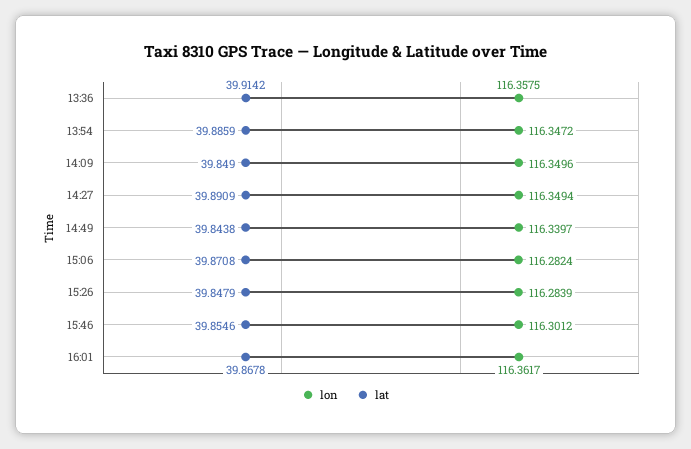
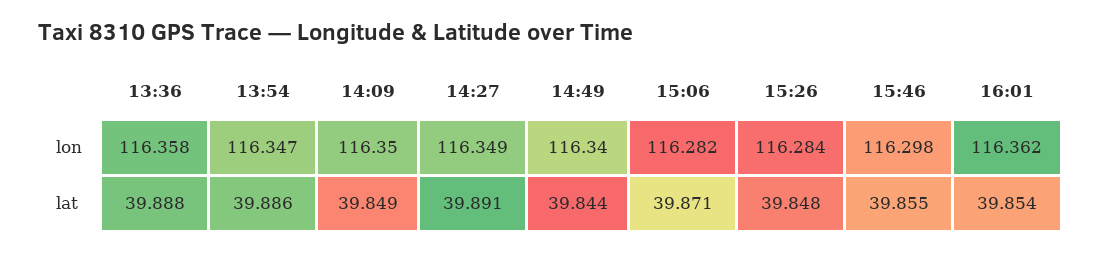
  {
    "lon": {
      "13:36": 116.3575,
      "13:54": 116.3472,
      "14:09": 116.3496,
      "14:27": 116.3494,
      "14:49": 116.3397,
      "15:06": 116.2824,
      "15:26": 116.2839,
-     "15:46": 116.3012,
+     "15:46": 116.298,
      "16:01": 116.3617
    },
    "lat": {
-     "13:36": 39.9142,
+     "13:36": 39.888,
      "13:54": 39.8859,
      "14:09": 39.849,
      "14:27": 39.8909,
      "14:49": 39.8438,
      "15:06": 39.8708,
      "15:26": 39.8479,
      "15:46": 39.8546,
-     "16:01": 39.8678
+     "16:01": 39.854
    }
  }

